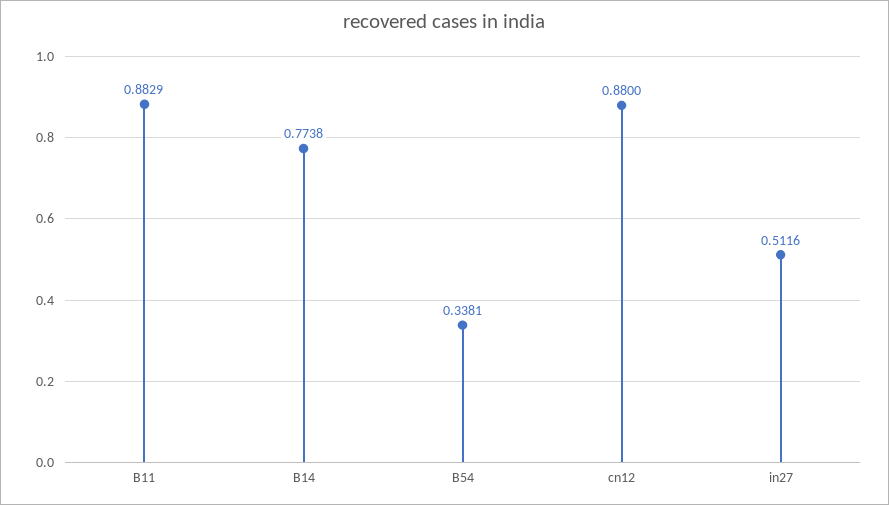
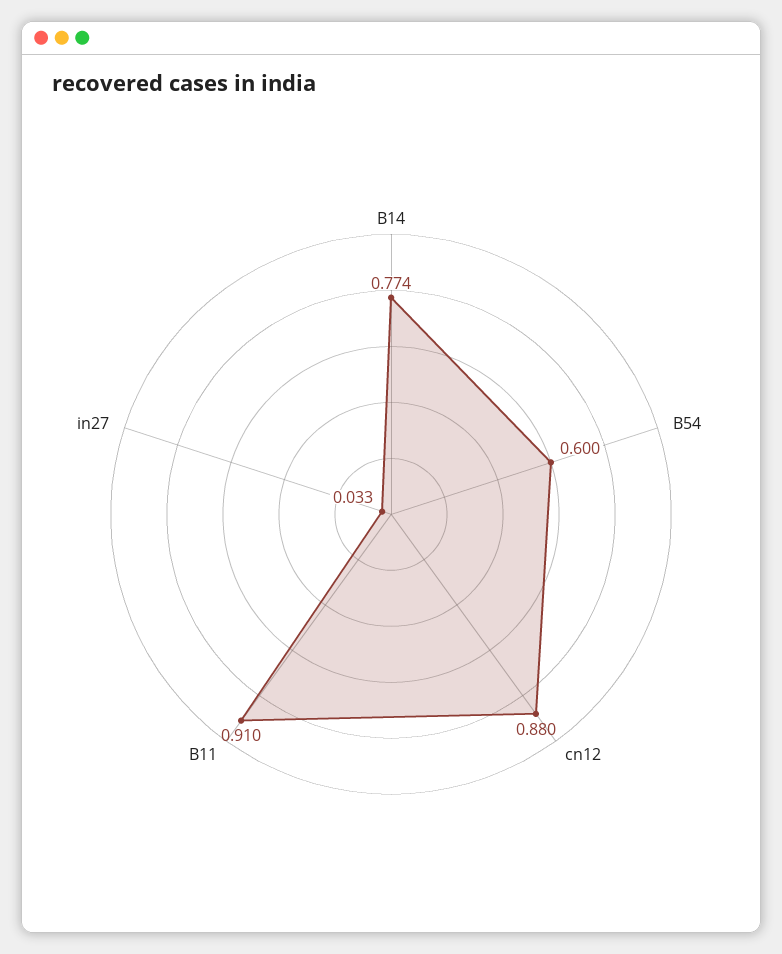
  {
-   "B11": 0.8829,
+   "B11": 0.91,
    "B14": 0.7738,
-   "B54": 0.3381,
+   "B54": 0.6,
    "cn12": 0.88,
-   "in27": 0.5116
+   "in27": 0.033
  }

